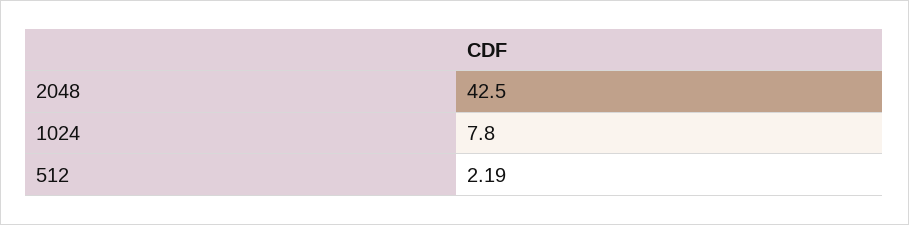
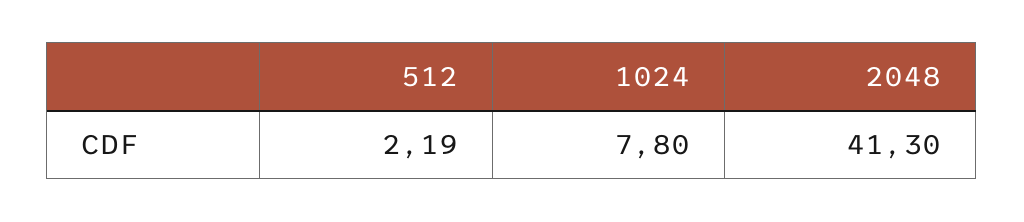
  {
-   "2048": 42.5,
+   "2048": 41.3,
    "1024": 7.8,
    "512": 2.19
  }

